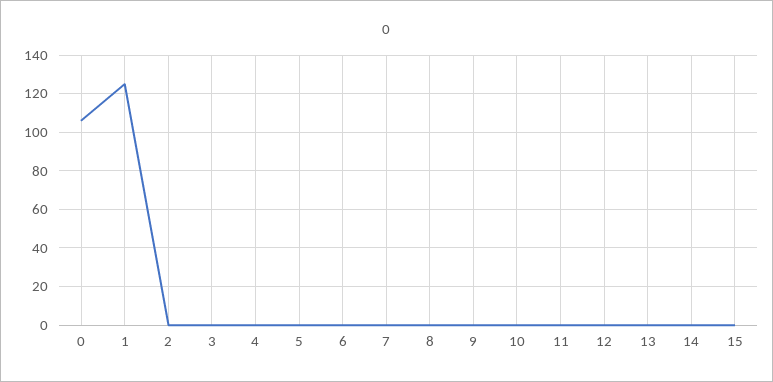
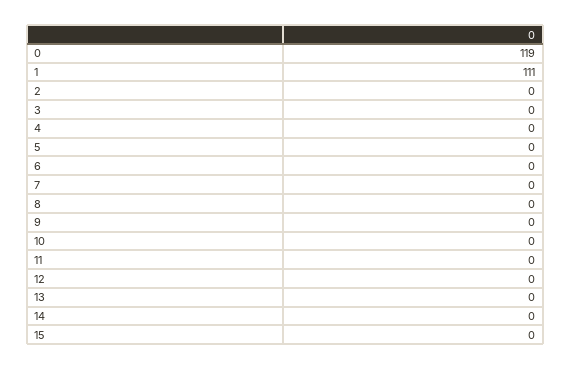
  {
-   "0": 105,
+   "0": 119,
-   "1": 125,
+   "1": 111,
    "2": 0,
    "3": 0,
    "4": 0,
    "5": 0,
    "6": 0,
    "7": 0,
    "8": 0,
    "9": 0,
    "10": 0,
    "11": 0,
    "12": 0,
    "13": 0,
    "14": 0,
    "15": 0
  }

